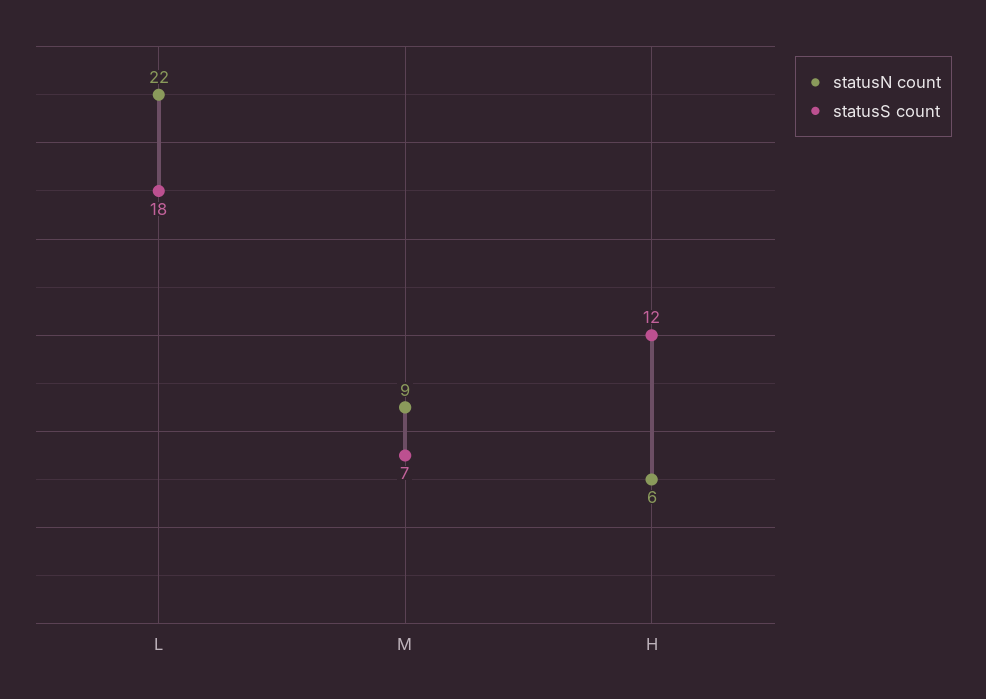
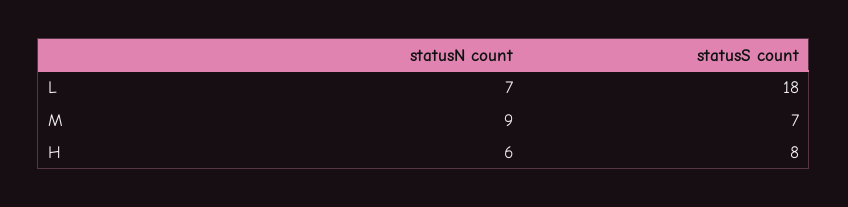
  {
    "statusN count": {
-     "L": 22,
+     "L": 7,
      "M": 9,
      "H": 6
    },
    "statusS count": {
      "L": 18,
      "M": 7,
-     "H": 12
+     "H": 8
    }
  }

